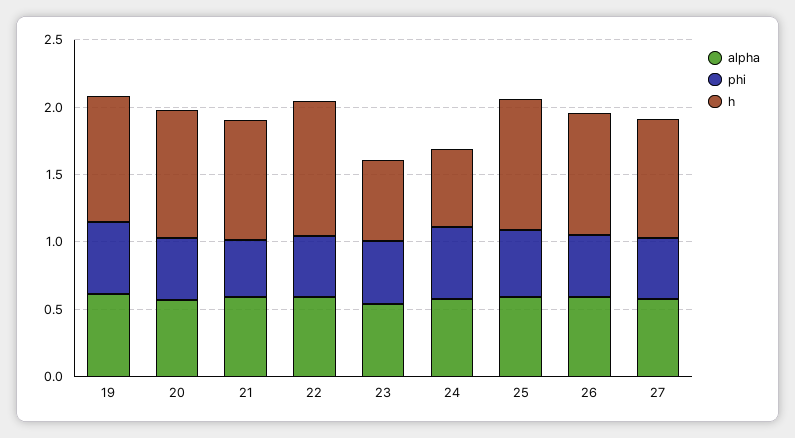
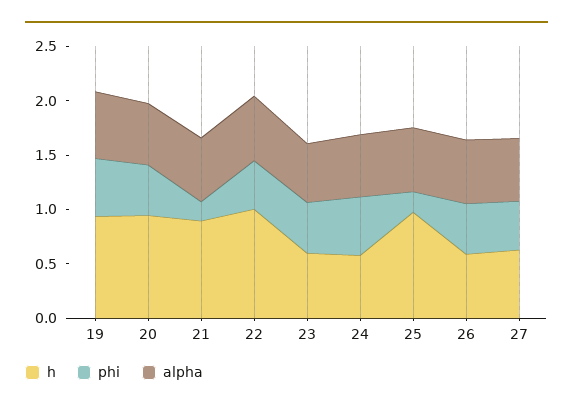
  {
    "alpha": {
      "19": 0.6,
      "20": 0.6,
      "21": 0.6,
      "22": 0.6,
      "23": 0.5,
      "24": 0.6,
      "25": 0.6,
      "26": 0.6,
      "27": 0.6
    },
    "phi": {
      "19": 0.5,
      "20": 0.5,
-     "21": 0.4,
+     "21": 0.2,
      "22": 0.4,
      "23": 0.5,
      "24": 0.5,
-     "25": 0.5,
+     "25": 0.2,
      "26": 0.5,
      "27": 0.4
    },
    "h": {
      "19": 0.9,
      "20": 0.9,
      "21": 0.9,
      "22": 1,
      "23": 0.6,
      "24": 0.6,
      "25": 1,
-     "26": 0.9,
+     "26": 0.6,
-     "27": 0.9
+     "27": 0.6
    }
  }

